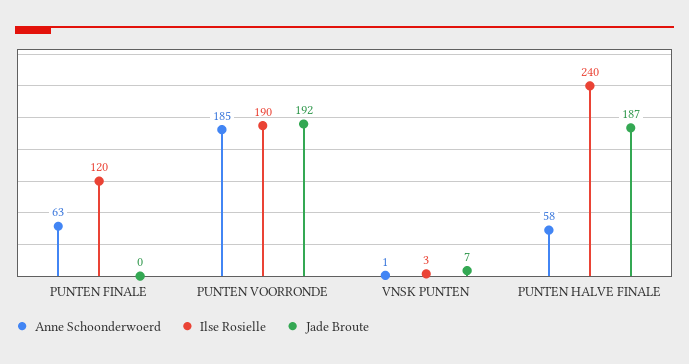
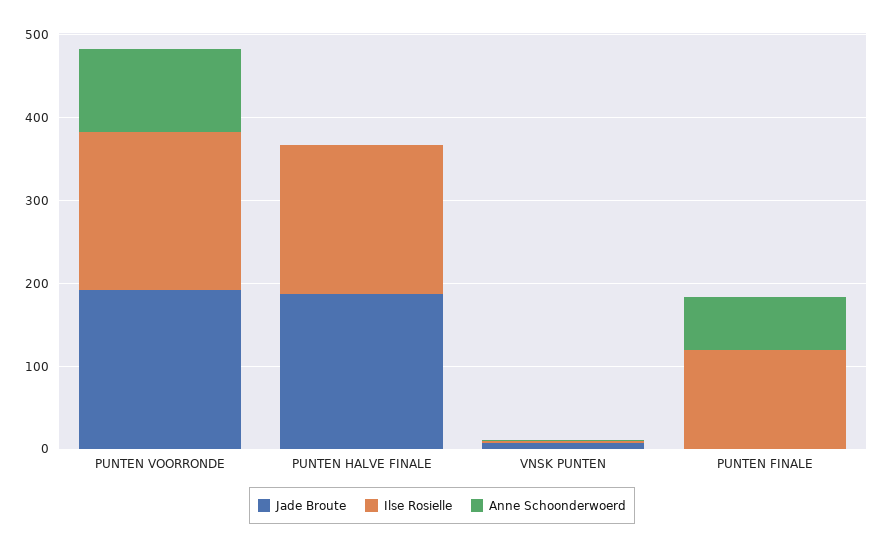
  {
    "Anne Schoonderwoerd": {
      "PUNTEN FINALE": 63,
-     "PUNTEN VOORRONDE": 185,
+     "PUNTEN VOORRONDE": 100,
      "VNSK PUNTEN": 1,
-     "PUNTEN HALVE FINALE": 58
+     "PUNTEN HALVE FINALE": 0
    },
    "Ilse Rosielle": {
      "PUNTEN FINALE": 120,
      "PUNTEN VOORRONDE": 190,
      "VNSK PUNTEN": 3,
-     "PUNTEN HALVE FINALE": 240
+     "PUNTEN HALVE FINALE": 180
    },
    "Jade Broute": {
      "PUNTEN FINALE": 0,
      "PUNTEN VOORRONDE": 192,
      "VNSK PUNTEN": 7,
      "PUNTEN HALVE FINALE": 187
    }
  }

